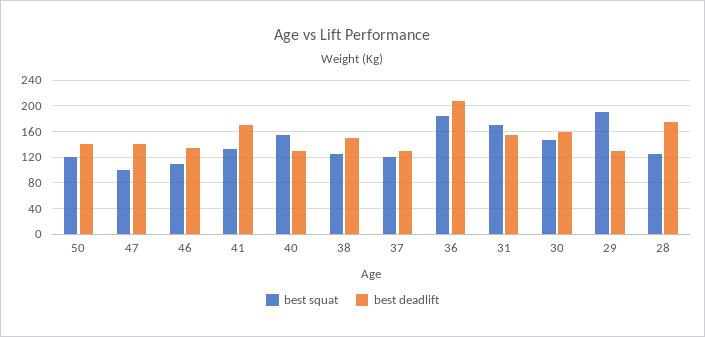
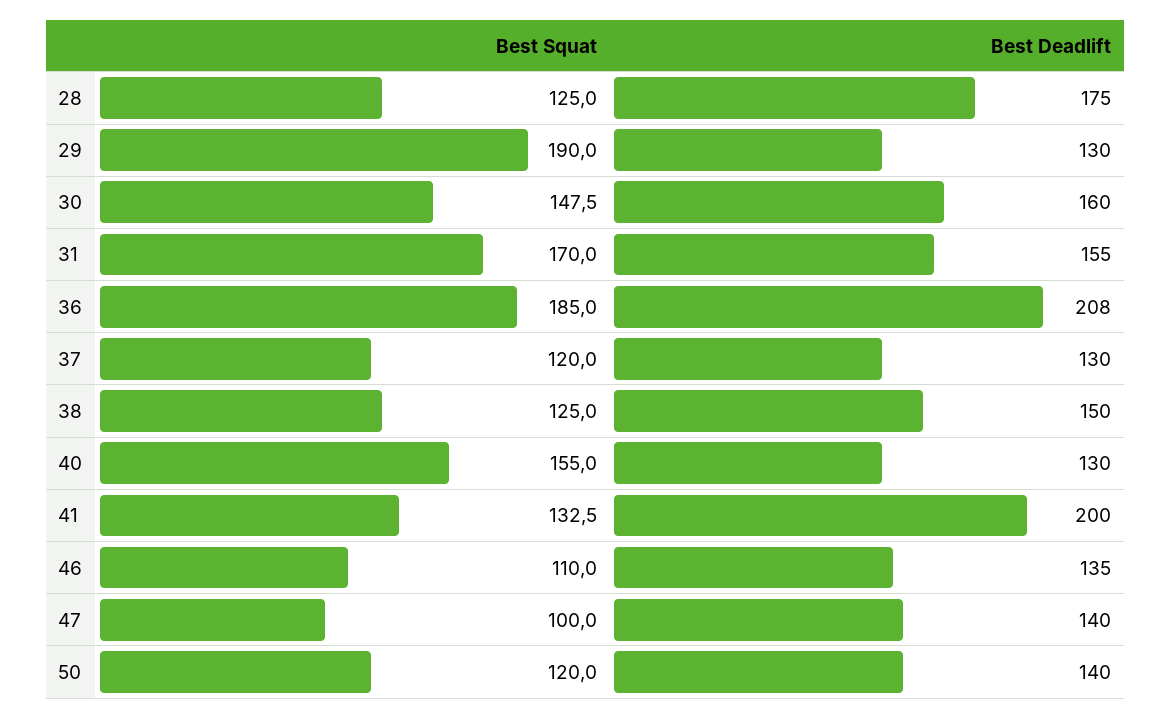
  {
    "best squat": {
      "50": 120,
      "47": 100,
      "46": 110,
      "41": 132.5,
      "40": 155,
      "38": 125,
      "37": 120,
      "36": 185,
      "31": 170,
      "30": 147.5,
      "29": 190,
      "28": 125
    },
    "best deadlift": {
      "50": 140,
      "47": 140,
      "46": 135,
-     "41": 170,
+     "41": 200,
      "40": 130,
      "38": 150,
      "37": 130,
      "36": 208,
      "31": 155,
      "30": 160,
      "29": 130,
      "28": 175
    }
  }

